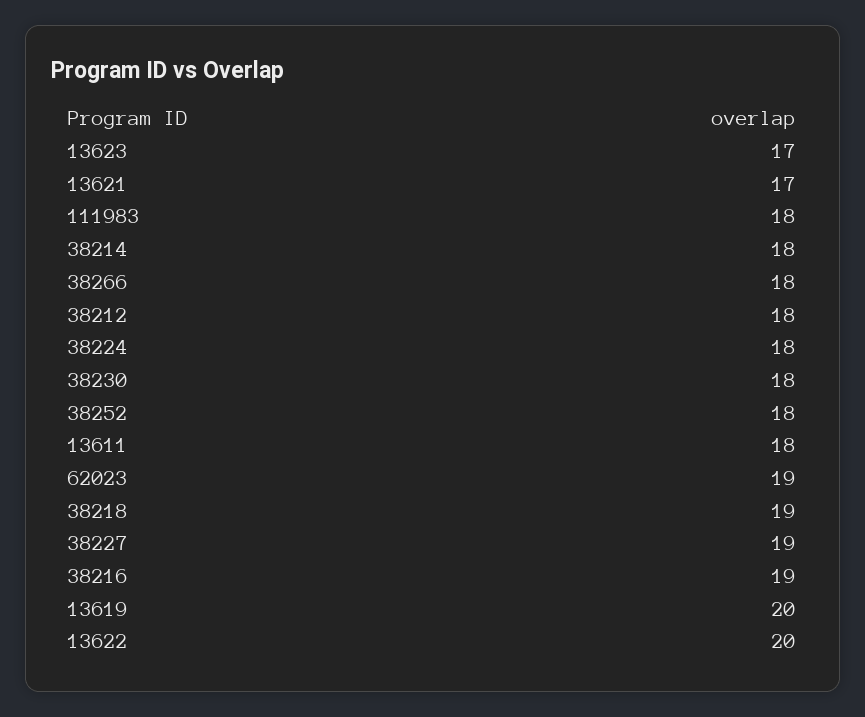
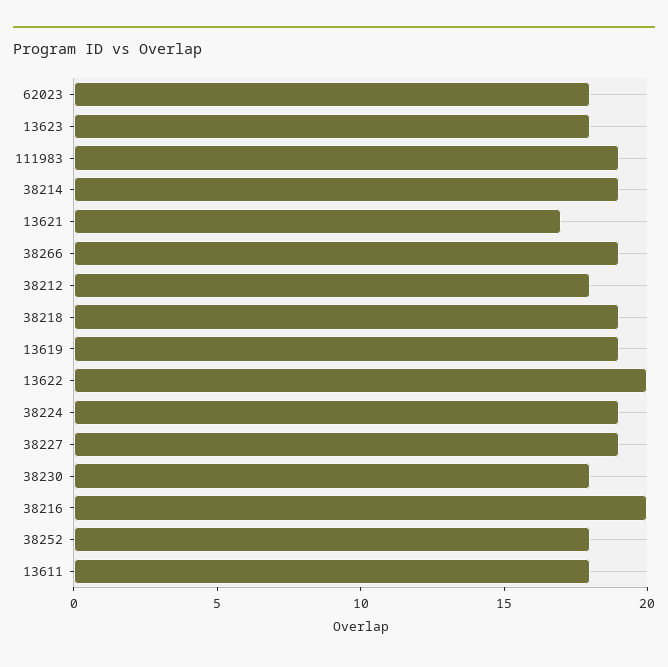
  {
-   "13623": 17,
+   "13623": 18,
    "13621": 17,
-   "111983": 18,
+   "111983": 19,
-   "38214": 18,
+   "38214": 19,
-   "38266": 18,
+   "38266": 19,
    "38212": 18,
-   "38224": 18,
+   "38224": 19,
    "38230": 18,
    "38252": 18,
    "13611": 18,
-   "62023": 19,
+   "62023": 18,
    "38218": 19,
    "38227": 19,
-   "38216": 19,
+   "38216": 20,
-   "13619": 20,
+   "13619": 19,
    "13622": 20
  }

